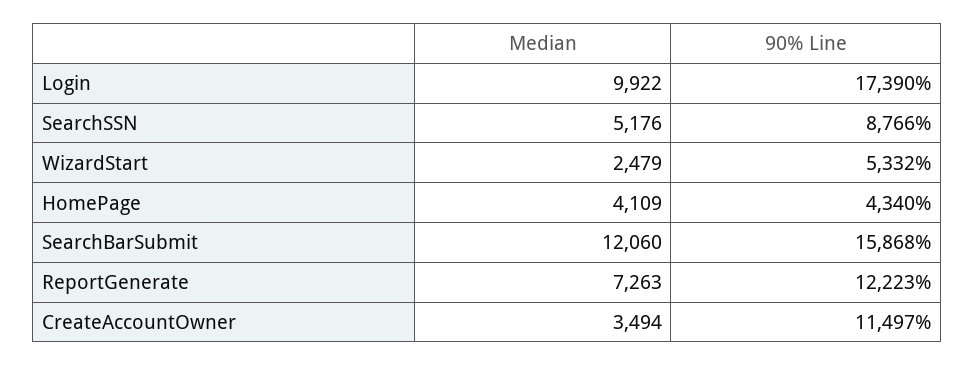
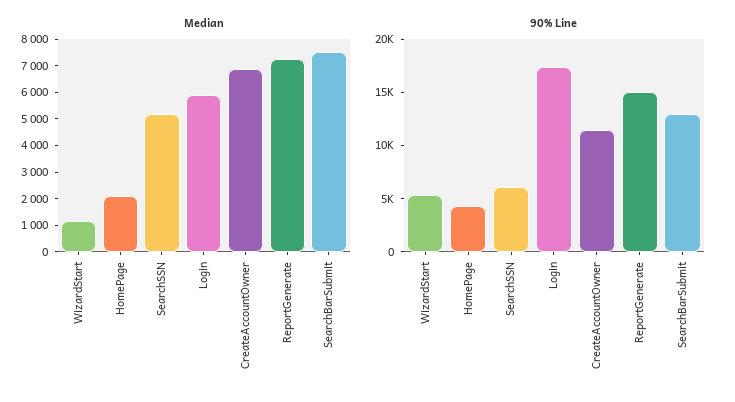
  {
    "Median": {
-     "Login": 9922,
+     "Login": 6000,
      "SearchSSN": 5176,
-     "WizardStart": 2479,
+     "WizardStart": 1000,
-     "HomePage": 4109,
+     "HomePage": 2000,
-     "SearchBarSubmit": 12060,
+     "SearchBarSubmit": 7500,
      "ReportGenerate": 7263,
-     "CreateAccountOwner": 3494
+     "CreateAccountOwner": 7000
    },
    "90% Line": {
      "Login": 17390,
-     "SearchSSN": 8766,
+     "SearchSSN": 6000,
      "WizardStart": 5332,
      "HomePage": 4340,
-     "SearchBarSubmit": 15868,
+     "SearchBarSubmit": 13000,
-     "ReportGenerate": 12223,
+     "ReportGenerate": 15000,
      "CreateAccountOwner": 11497
    }
  }

